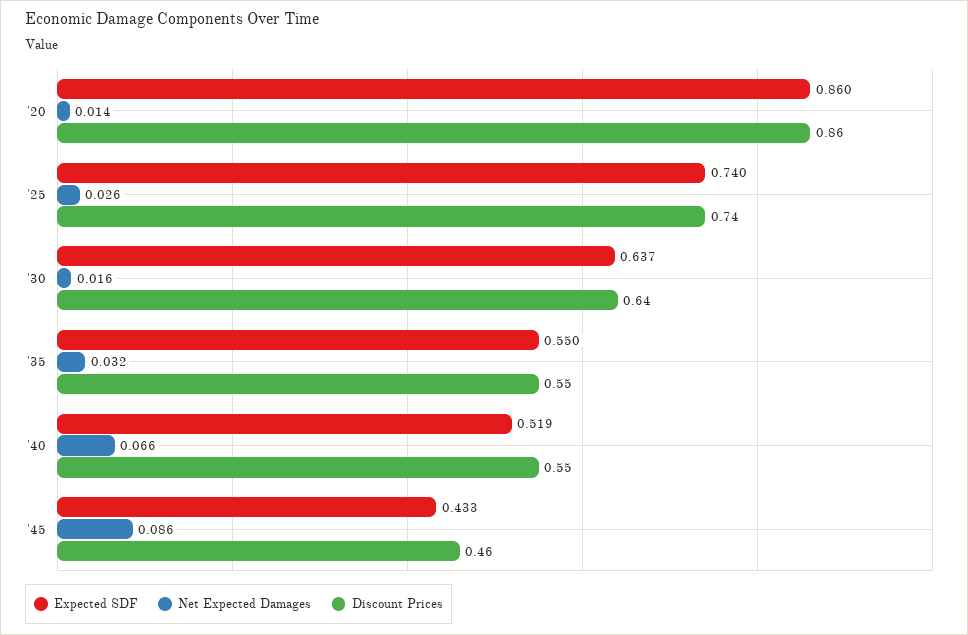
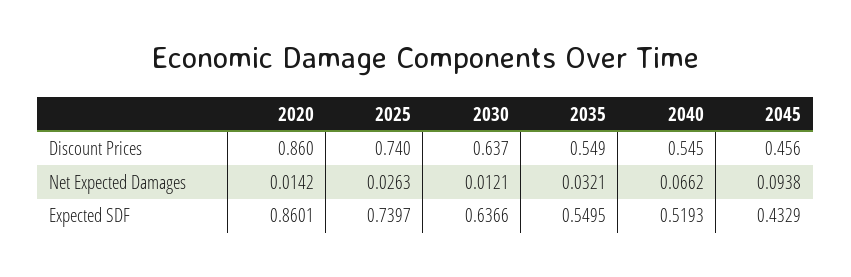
  {
    "Expected SDF": {
      "'20": 0.8601,
      "'25": 0.7397,
      "'30": 0.6366,
      "'35": 0.5495,
      "'40": 0.5193,
      "'45": 0.4329
    },
    "Net Expected Damages": {
      "'20": 0.0142,
      "'25": 0.0263,
-     "'30": 0.016,
+     "'30": 0.0121,
      "'35": 0.0321,
      "'40": 0.0662,
-     "'45": 0.086
+     "'45": 0.0938
    },
    "Discount Prices": {
      "'20": 0.86,
      "'25": 0.74,
      "'30": 0.637,
      "'35": 0.549,
      "'40": 0.545,
      "'45": 0.456
    }
  }

